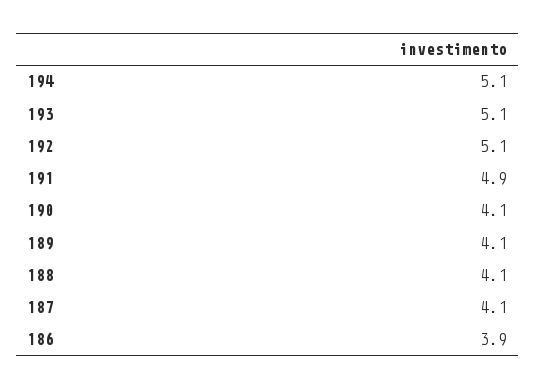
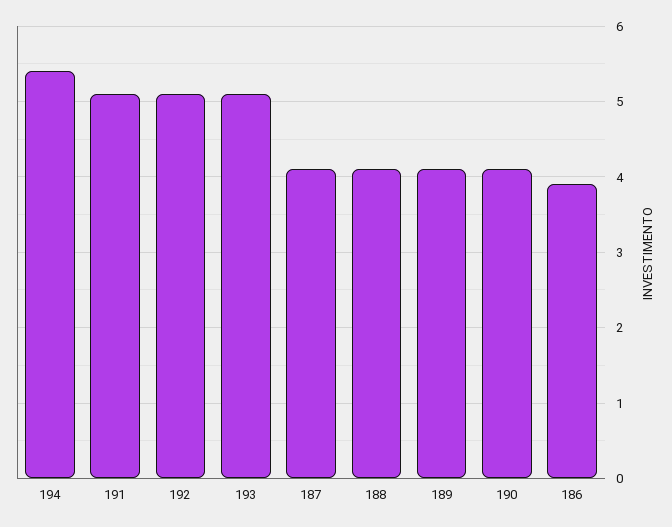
  {
-   "194": 5.1,
+   "194": 5.4,
    "193": 5.1,
    "192": 5.1,
-   "191": 4.9,
+   "191": 5.1,
    "190": 4.1,
    "189": 4.1,
    "188": 4.1,
    "187": 4.1,
    "186": 3.9
  }

